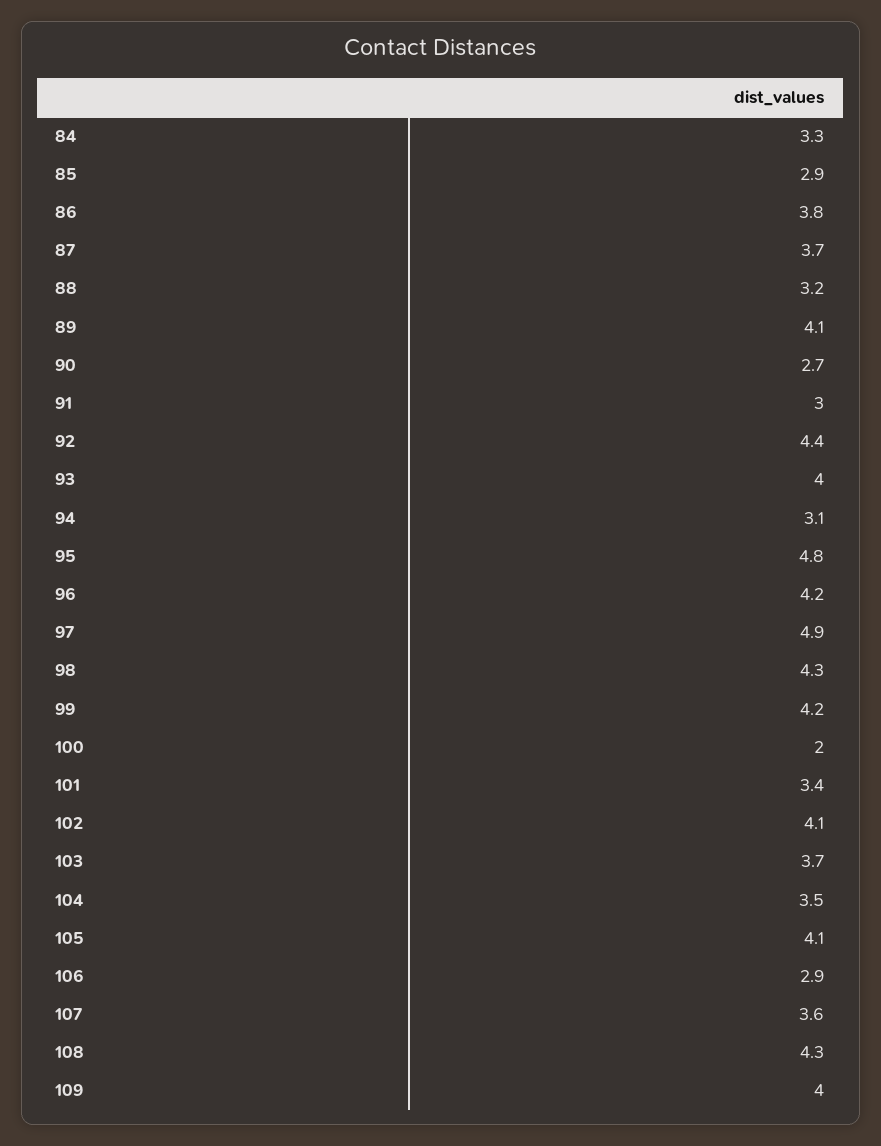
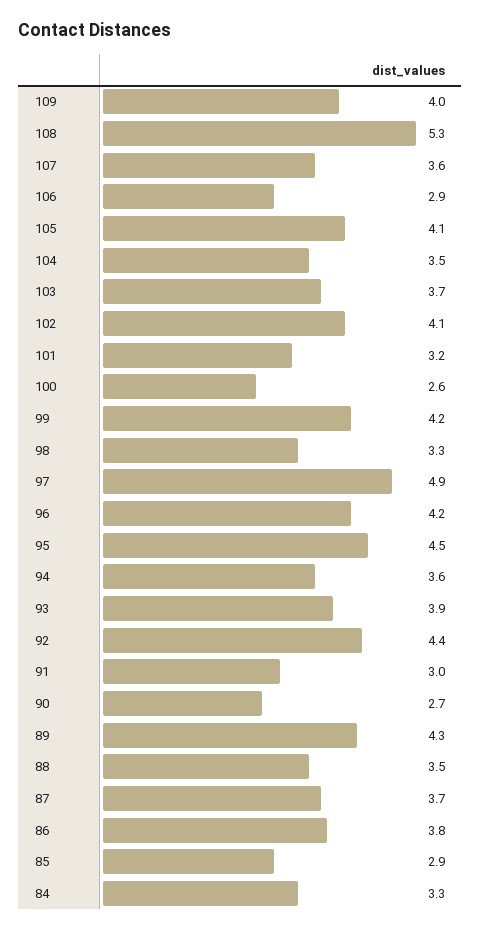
  {
    "84": 3.3,
    "85": 2.9,
    "86": 3.8,
    "87": 3.7,
-   "88": 3.2,
+   "88": 3.5,
-   "89": 4.1,
+   "89": 4.3,
    "90": 2.7,
    "91": 3,
    "92": 4.4,
-   "93": 4,
+   "93": 3.9,
-   "94": 3.1,
+   "94": 3.6,
-   "95": 4.8,
+   "95": 4.5,
    "96": 4.2,
    "97": 4.9,
-   "98": 4.3,
+   "98": 3.3,
    "99": 4.2,
-   "100": 2,
+   "100": 2.6,
-   "101": 3.4,
+   "101": 3.2,
    "102": 4.1,
    "103": 3.7,
    "104": 3.5,
    "105": 4.1,
    "106": 2.9,
    "107": 3.6,
-   "108": 4.3,
+   "108": 5.3,
    "109": 4
  }

